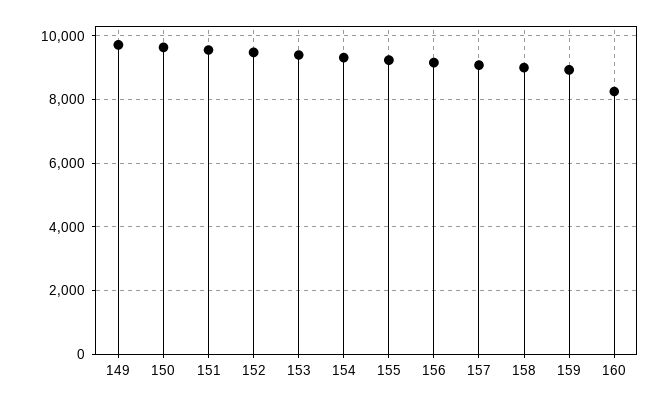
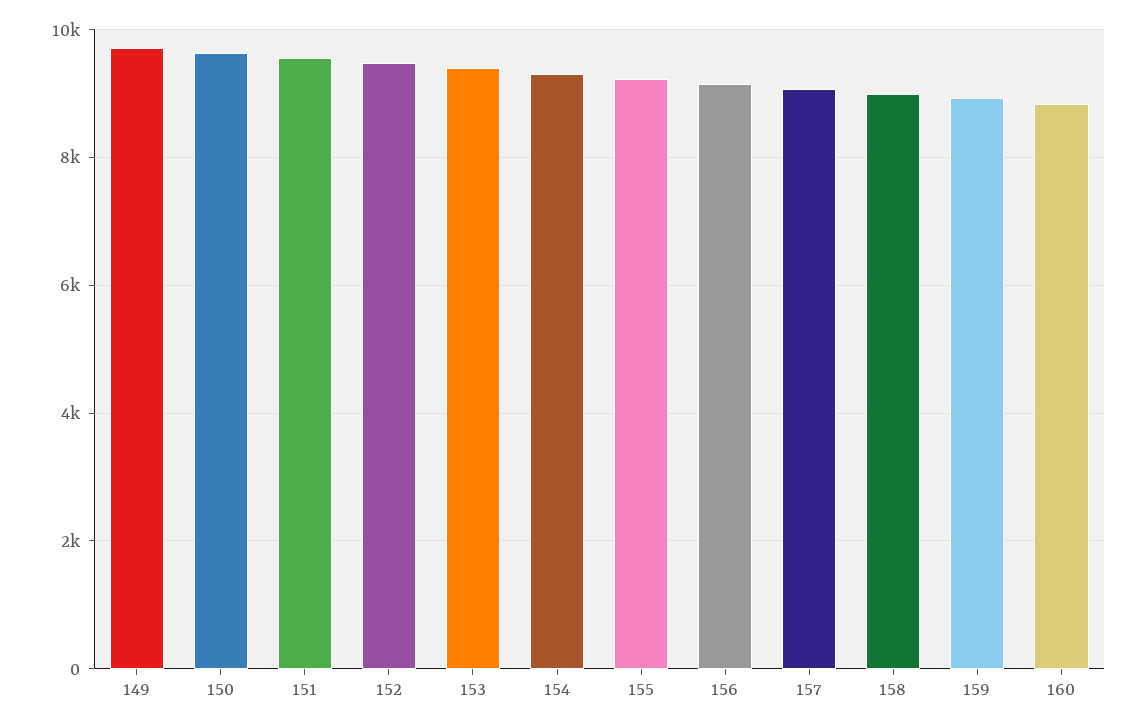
  {
    "149": 9800,
    "150": 9600,
    "151": 9600,
    "152": 9400,
    "153": 9400,
    "154": 9400,
    "155": 9200,
    "156": 9200,
    "157": 9000,
    "158": 9000,
    "159": 9000,
-   "160": 8200
+   "160": 8800
  }

